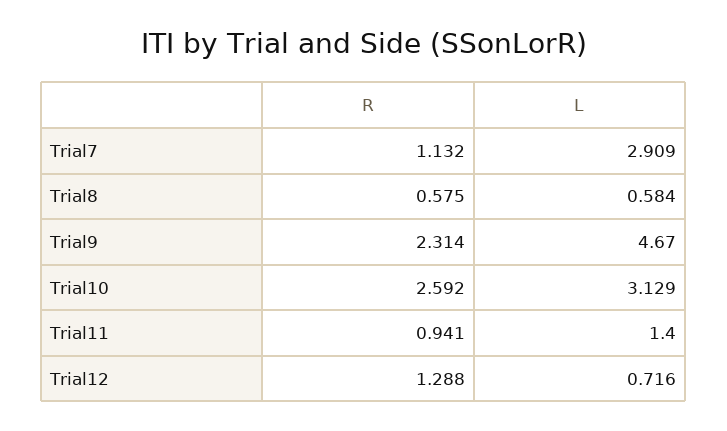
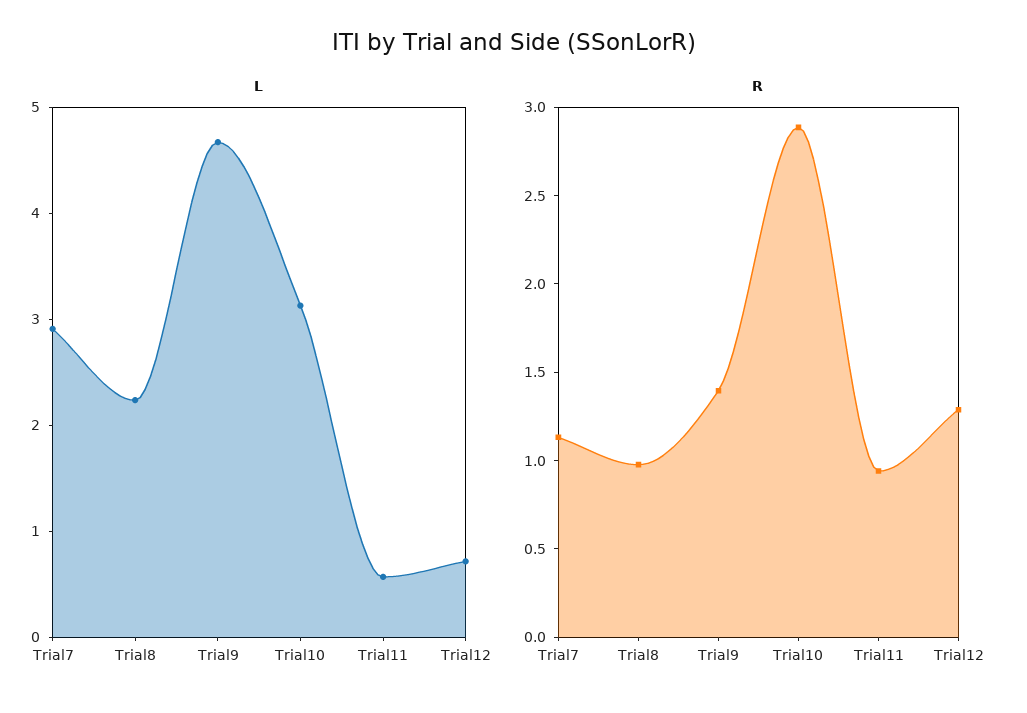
  {
    "R": {
      "Trial7": 1.132,
-     "Trial8": 0.575,
+     "Trial8": 1,
-     "Trial9": 2.314,
+     "Trial9": 1.4,
-     "Trial10": 2.592,
+     "Trial10": 2.9,
      "Trial11": 0.941,
      "Trial12": 1.288
    },
    "L": {
      "Trial7": 2.909,
-     "Trial8": 0.584,
+     "Trial8": 2.2,
      "Trial9": 4.67,
      "Trial10": 3.129,
-     "Trial11": 1.4,
+     "Trial11": 0.6,
      "Trial12": 0.716
    }
  }

